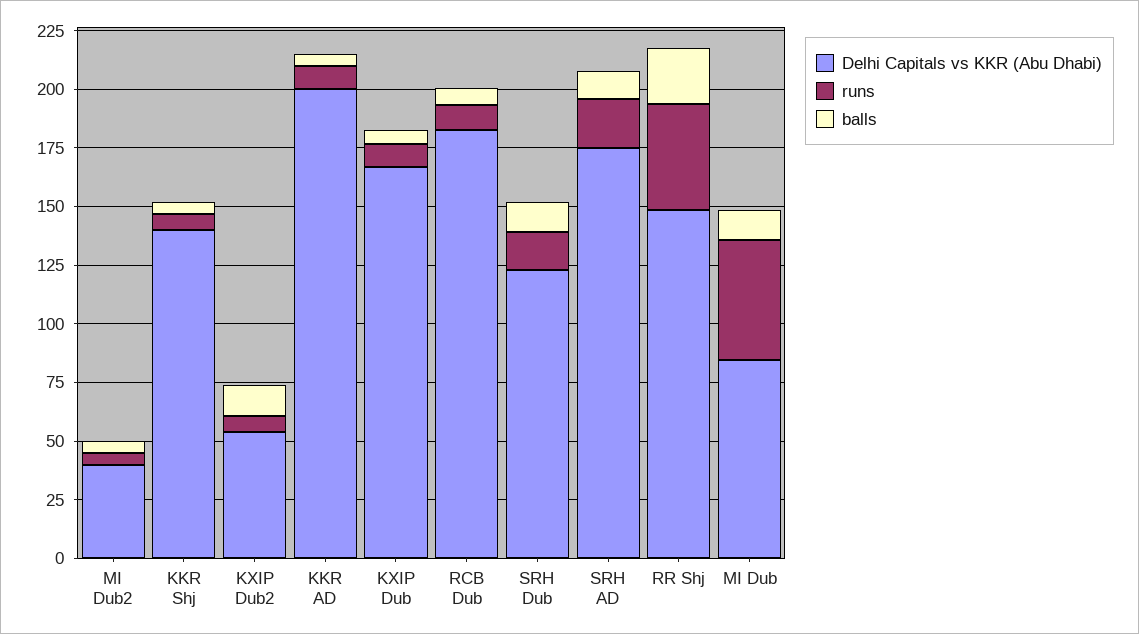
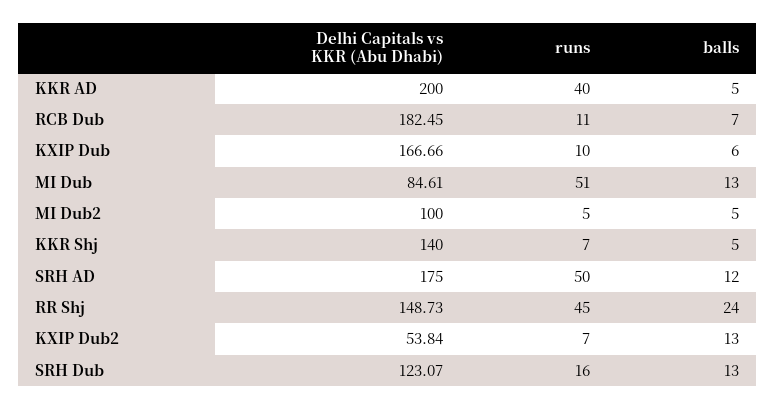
  {
    "Delhi Capitals vs KKR (Abu Dhabi)": {
-     "MI Dub2": 40,
+     "MI Dub2": 100,
      "KKR Shj": 140,
      "KXIP Dub2": 53.84,
      "KKR AD": 200,
      "KXIP Dub": 166.66,
      "RCB Dub": 182.45,
      "SRH Dub": 123.07,
      "SRH AD": 175,
      "RR Shj": 148.73,
      "MI Dub": 84.61
    },
    "runs": {
      "MI Dub2": 5,
      "KKR Shj": 7,
      "KXIP Dub2": 7,
-     "KKR AD": 10,
+     "KKR AD": 40,
      "KXIP Dub": 10,
      "RCB Dub": 11,
      "SRH Dub": 16,
-     "SRH AD": 20,
+     "SRH AD": 50,
      "RR Shj": 45,
      "MI Dub": 51
    },
    "balls": {
      "MI Dub2": 5,
      "KKR Shj": 5,
      "KXIP Dub2": 13,
      "KKR AD": 5,
      "KXIP Dub": 6,
      "RCB Dub": 7,
      "SRH Dub": 13,
      "SRH AD": 12,
      "RR Shj": 24,
      "MI Dub": 13
    }
  }

